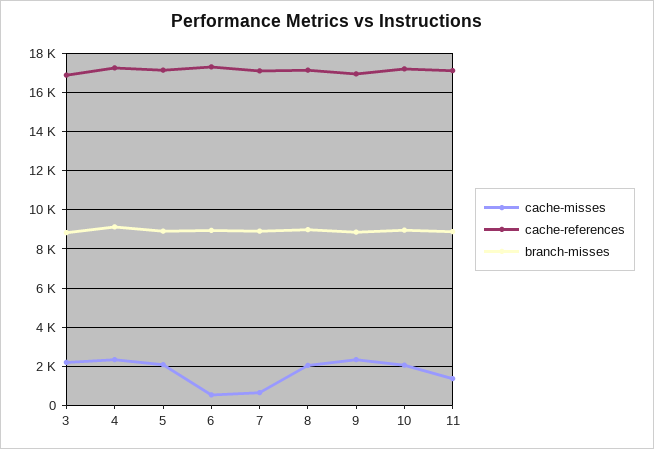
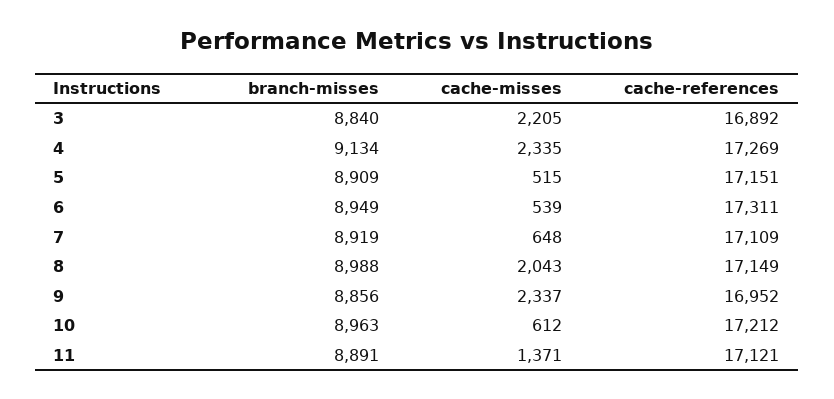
  {
    "cache-misses": {
      "3": 2205,
      "4": 2335,
-     "5": 2000,
+     "5": 515,
      "6": 539,
      "7": 648,
      "8": 2043,
      "9": 2337,
-     "10": 2000,
+     "10": 612,
      "11": 1371
    },
    "cache-references": {
      "3": 16892,
      "4": 17269,
      "5": 17151,
      "6": 17311,
      "7": 17109,
      "8": 17149,
      "9": 16952,
      "10": 17212,
      "11": 17121
    },
    "branch-misses": {
      "3": 8840,
      "4": 9134,
      "5": 8909,
      "6": 8949,
      "7": 8919,
      "8": 8988,
      "9": 8856,
      "10": 8963,
      "11": 8891
    }
  }

